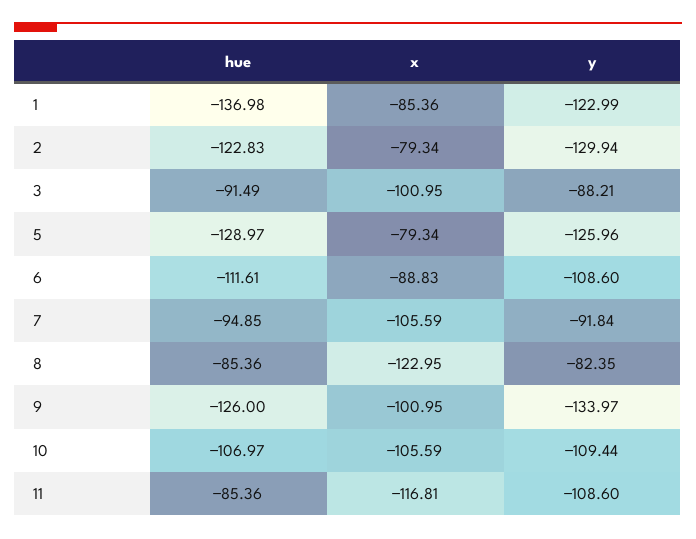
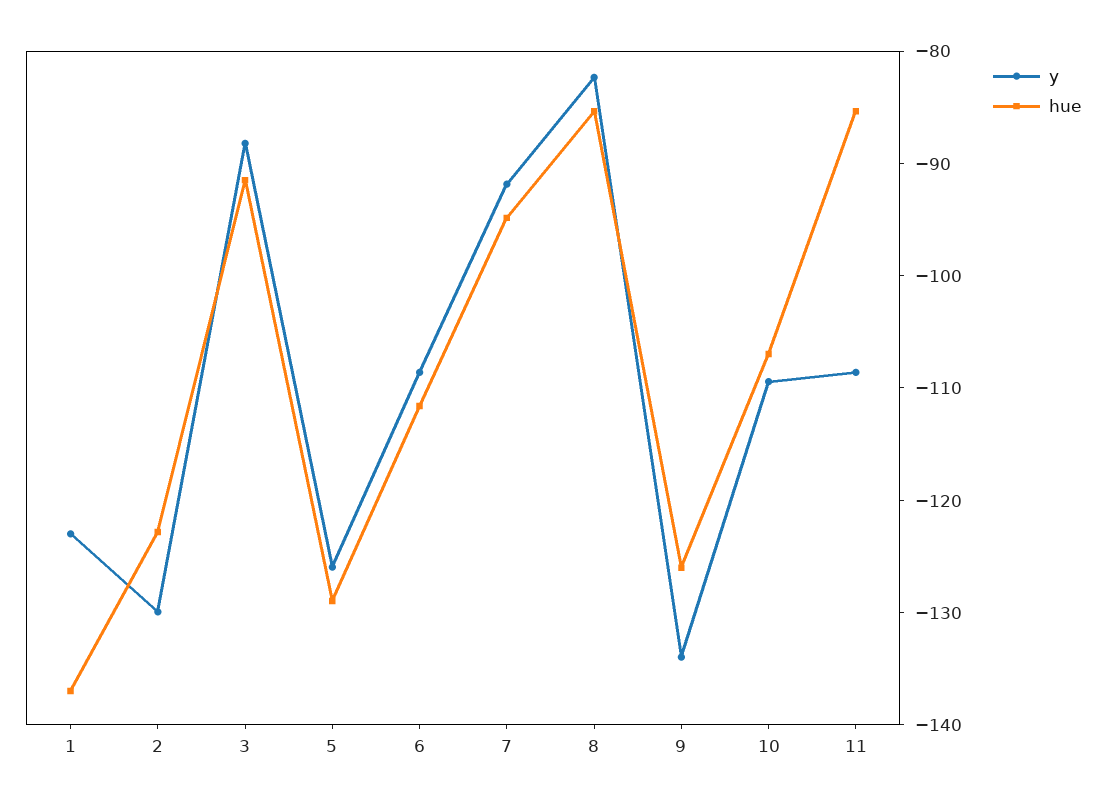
  {
    "hue": {
      "1": -136.98,
      "2": -122.83,
      "3": -91.49,
      "5": -128.97,
      "6": -111.61,
      "7": -94.85,
      "8": -85.36,
      "9": -126,
      "10": -106.97,
      "11": -85.36
    },
-   "x": {
-     "1": -85.36,
-     "2": -79.34,
-     "3": -100.95,
-     "5": -79.34,
-     "6": -88.83,
-     "7": -105.59,
-     "8": -122.95,
-     "9": -100.95,
-     "10": -105.59,
-     "11": -116.81
-   },
    "y": {
      "1": -122.99,
      "2": -129.94,
      "3": -88.21,
      "5": -125.96,
      "6": -108.6,
      "7": -91.84,
      "8": -82.35,
      "9": -133.97,
      "10": -109.44,
      "11": -108.6
    }
  }

